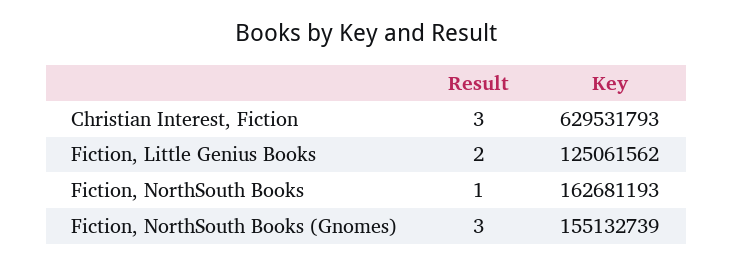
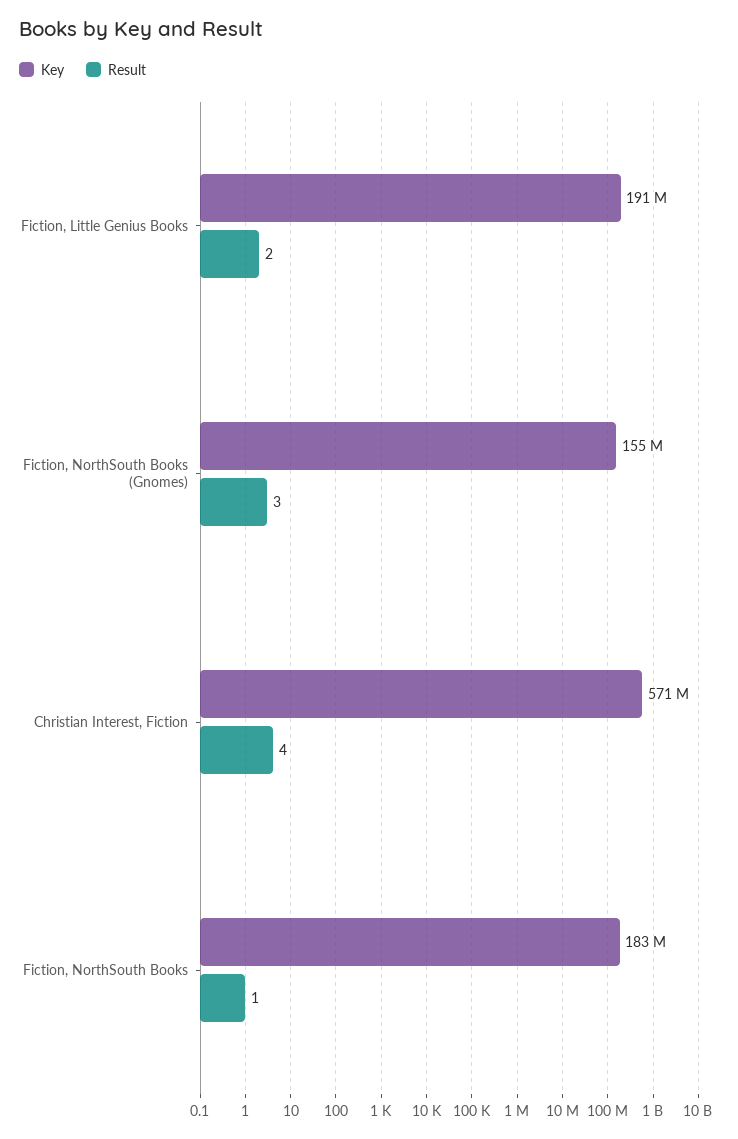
  {
    "Result": {
-     "Christian Interest, Fiction": 3,
+     "Christian Interest, Fiction": 4,
      "Fiction, Little Genius Books": 2,
      "Fiction, NorthSouth Books": 1,
      "Fiction, NorthSouth Books (Gnomes)": 3
    },
    "Key": {
-     "Christian Interest, Fiction": 629531793,
+     "Christian Interest, Fiction": 571000000,
-     "Fiction, Little Genius Books": 125061562,
+     "Fiction, Little Genius Books": 191000000,
-     "Fiction, NorthSouth Books": 162681193,
+     "Fiction, NorthSouth Books": 183000000,
      "Fiction, NorthSouth Books (Gnomes)": 155132739
    }
  }

